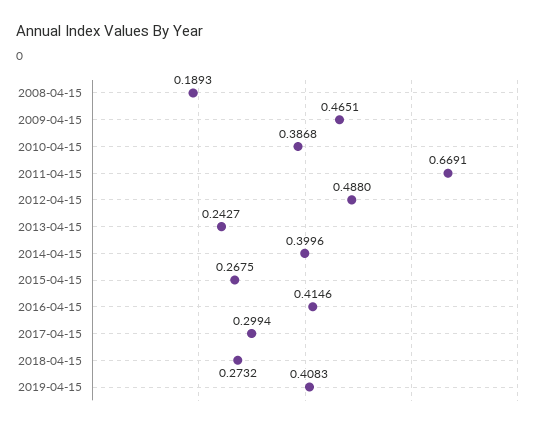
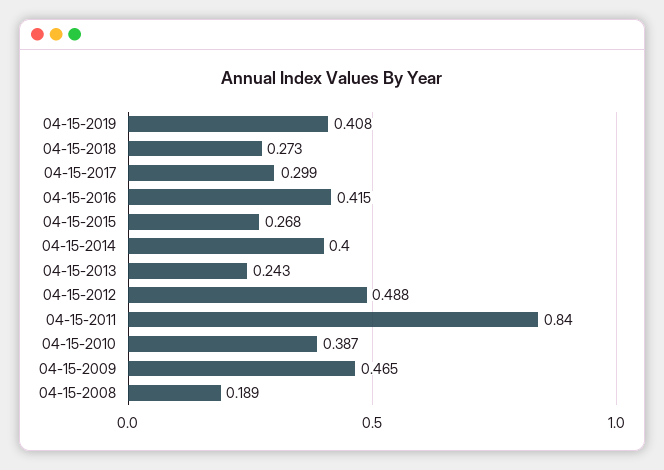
  {
    "2008-04-15": 0.1893,
    "2009-04-15": 0.4651,
    "2010-04-15": 0.3868,
-   "2011-04-15": 0.6691,
+   "2011-04-15": 0.84,
    "2012-04-15": 0.488,
    "2013-04-15": 0.2427,
    "2014-04-15": 0.3996,
    "2015-04-15": 0.2675,
    "2016-04-15": 0.4146,
    "2017-04-15": 0.2994,
    "2018-04-15": 0.2732,
    "2019-04-15": 0.4083
  }

